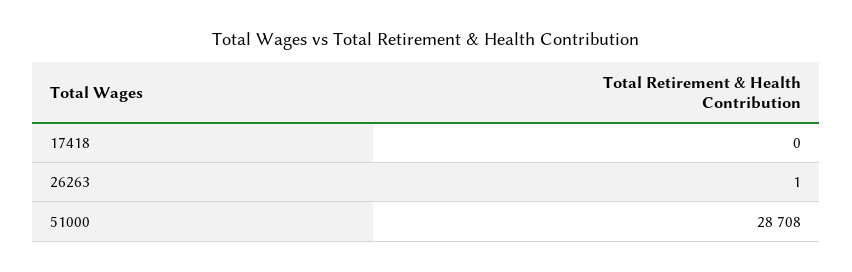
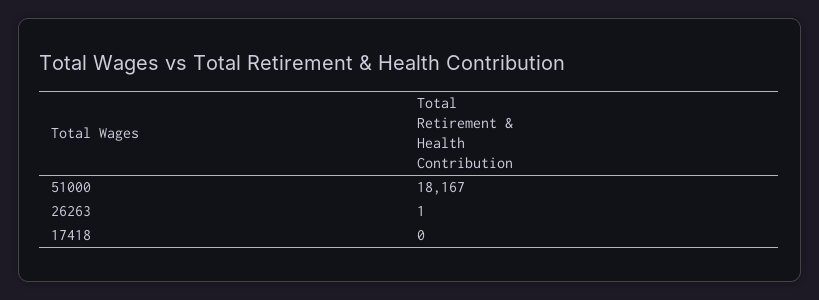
  {
    "17418": 0,
    "26263": 1,
-   "51000": 28708
+   "51000": 18167
  }

